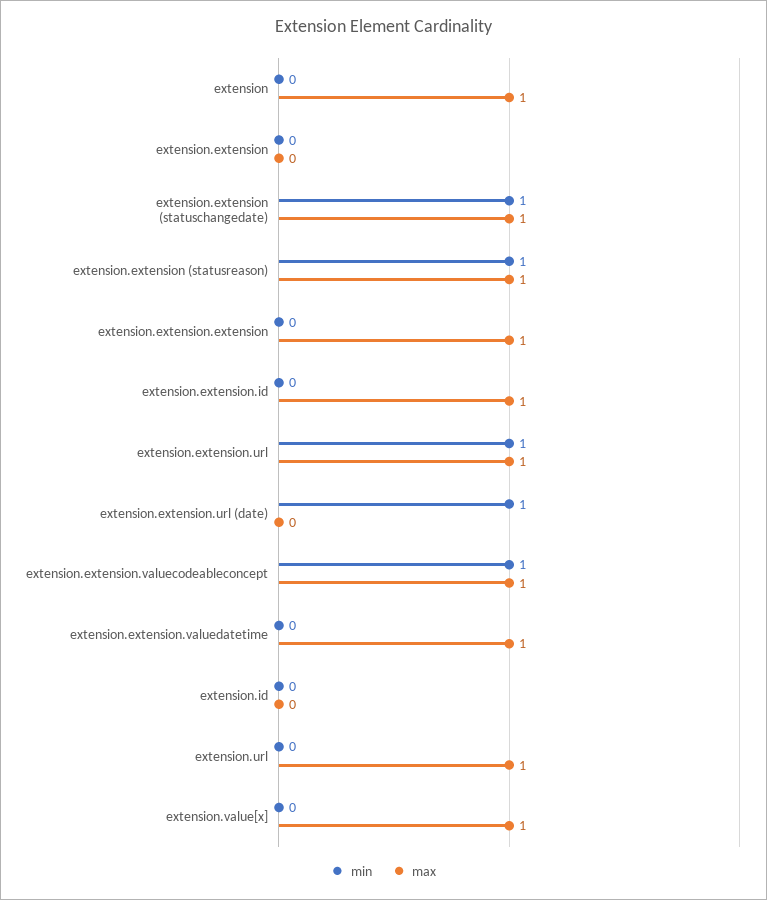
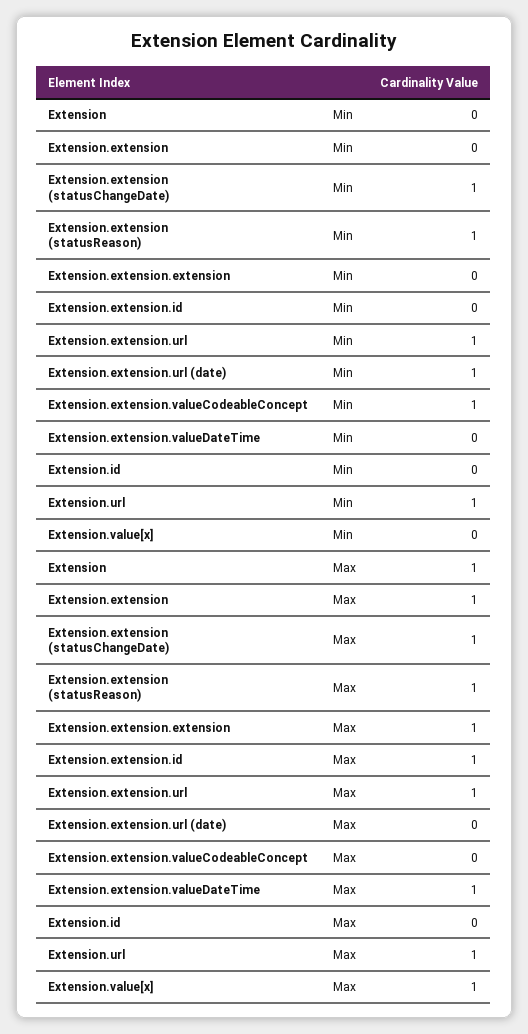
  {
    "min": {
      "extension": 0,
      "extension.extension": 0,
      "extension.extension (statuschangedate)": 1,
      "extension.extension (statusreason)": 1,
      "extension.extension.extension": 0,
      "extension.extension.id": 0,
      "extension.extension.url": 1,
      "extension.extension.url (date)": 1,
      "extension.extension.valuecodeableconcept": 1,
      "extension.extension.valuedatetime": 0,
      "extension.id": 0,
-     "extension.url": 0,
+     "extension.url": 1,
      "extension.value[x]": 0
    },
    "max": {
      "extension": 1,
-     "extension.extension": 0,
+     "extension.extension": 1,
      "extension.extension (statuschangedate)": 1,
      "extension.extension (statusreason)": 1,
      "extension.extension.extension": 1,
      "extension.extension.id": 1,
      "extension.extension.url": 1,
      "extension.extension.url (date)": 0,
-     "extension.extension.valuecodeableconcept": 1,
+     "extension.extension.valuecodeableconcept": 0,
      "extension.extension.valuedatetime": 1,
      "extension.id": 0,
      "extension.url": 1,
      "extension.value[x]": 1
    }
  }

